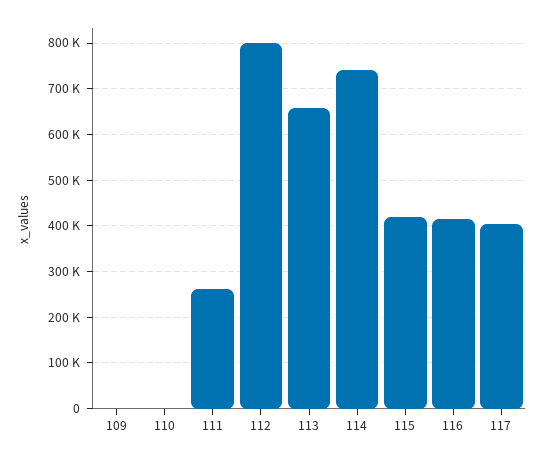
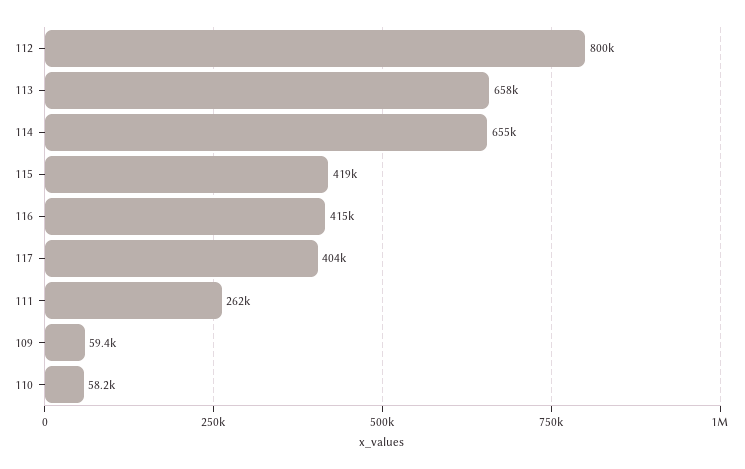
  {
-   "109": 0,
+   "109": 59400,
-   "110": 0,
+   "110": 58200,
    "111": 262000,
    "112": 800000,
    "113": 658000,
-   "114": 740000,
+   "114": 655000,
    "115": 419000,
    "116": 415000,
    "117": 404000
  }

